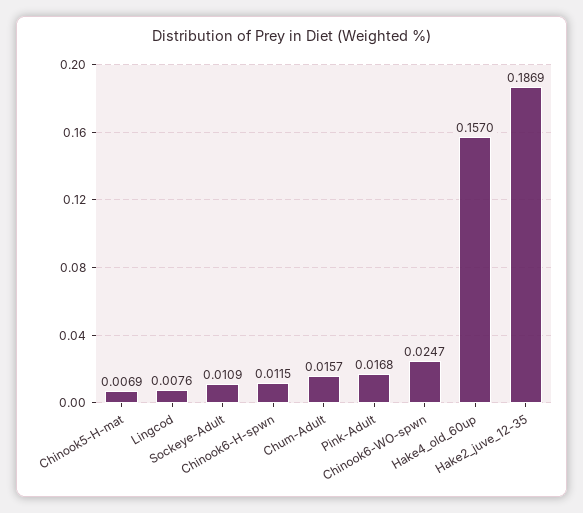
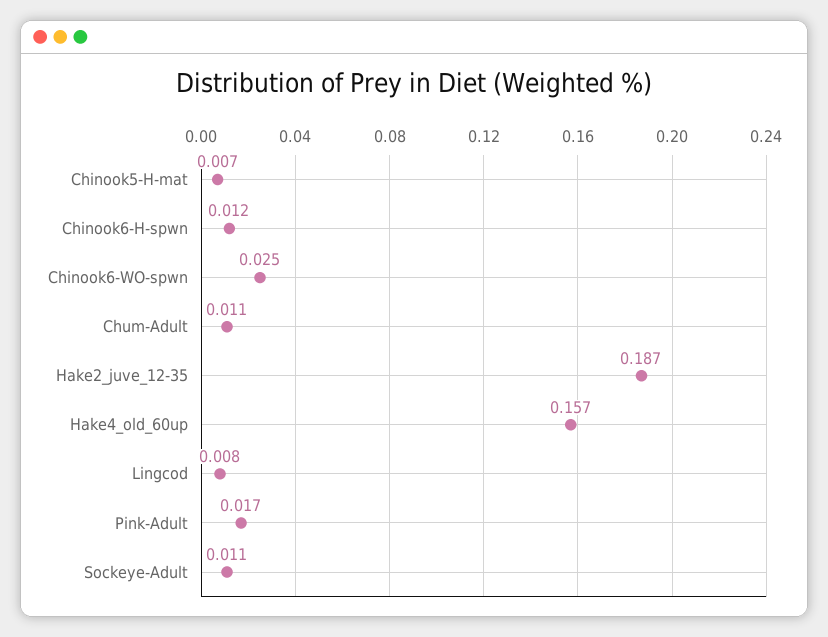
  {
    "Chinook5-H-mat": 0.0069,
    "Lingcod": 0.0076,
    "Sockeye-Adult": 0.0109,
    "Chinook6-H-spwn": 0.0115,
-   "Chum-Adult": 0.0157,
+   "Chum-Adult": 0.011,
    "Pink-Adult": 0.0168,
    "Chinook6-WO-spwn": 0.0247,
    "Hake4_old_60up": 0.157,
    "Hake2_juve_12-35": 0.1869
  }

